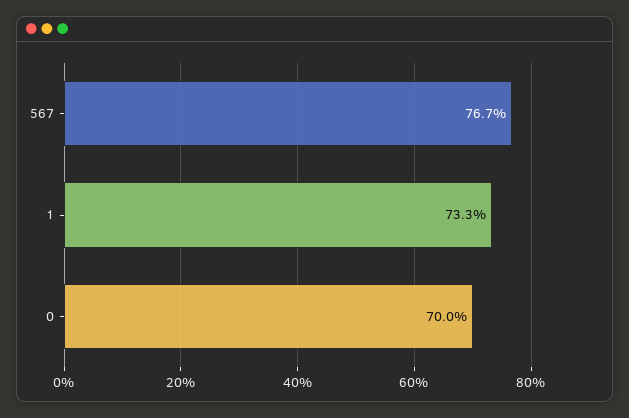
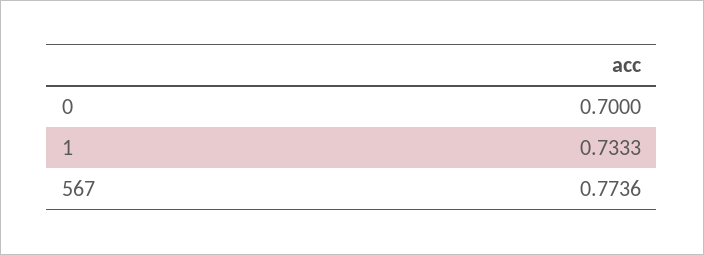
  {
-   "567": 0.767,
+   "567": 0.7736,
    "1": 0.7333,
    "0": 0.7
  }

